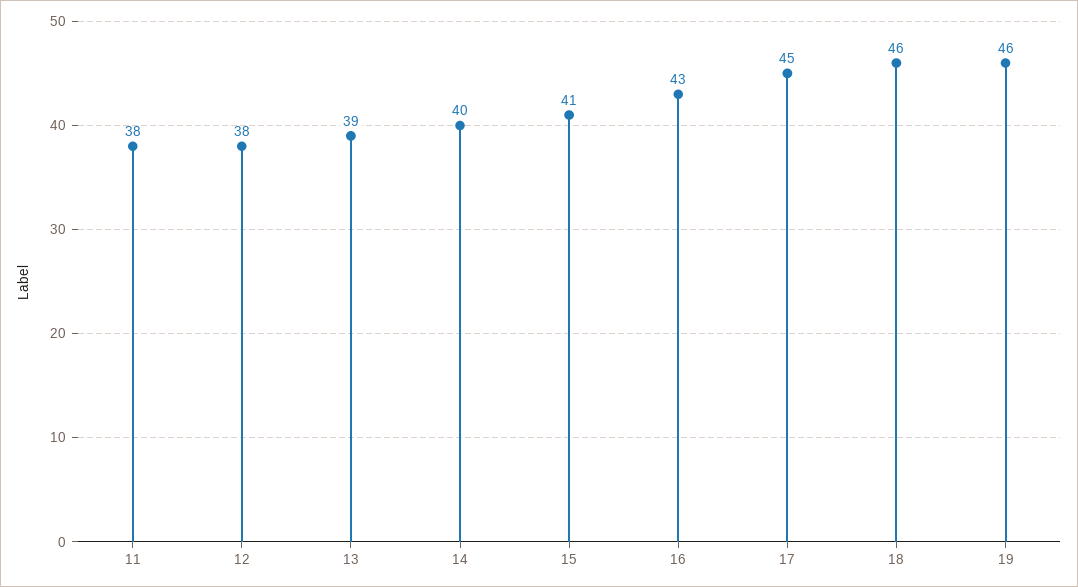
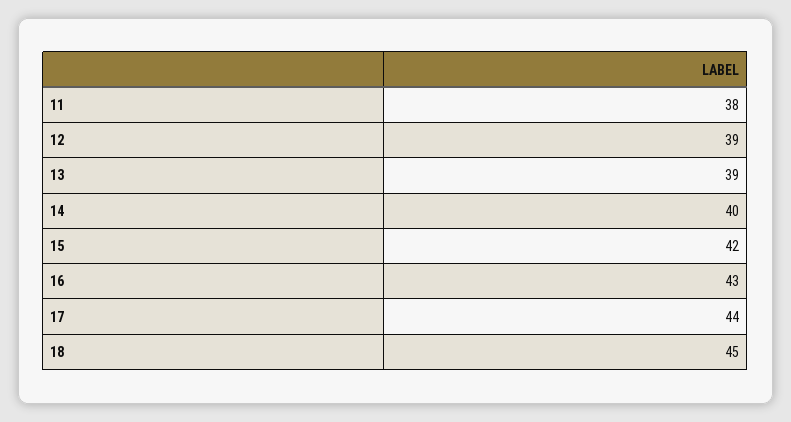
  {
    "11": 38,
-   "12": 38,
+   "12": 39,
    "13": 39,
    "14": 40,
-   "15": 41,
+   "15": 42,
    "16": 43,
-   "17": 45,
+   "17": 44,
-   "18": 46,
+   "18": 45
-   "19": 46
  }

